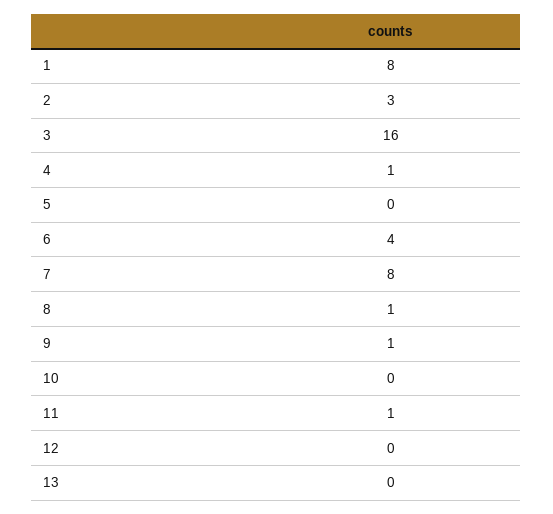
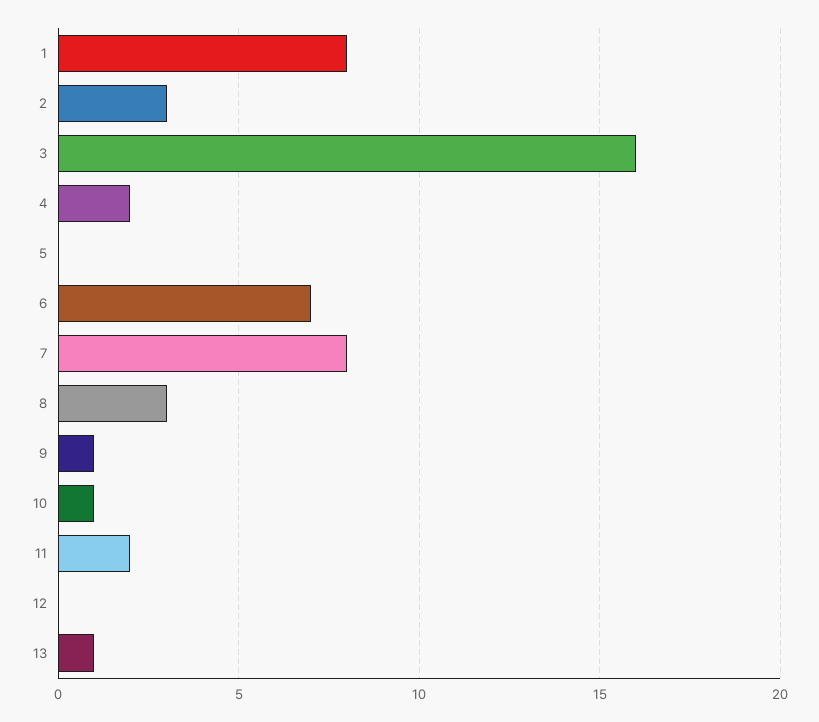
  {
    "1": 8,
    "2": 3,
    "3": 16,
-   "4": 1,
+   "4": 2,
    "5": 0,
-   "6": 4,
+   "6": 7,
    "7": 8,
-   "8": 1,
+   "8": 3,
    "9": 1,
-   "10": 0,
+   "10": 1,
-   "11": 1,
+   "11": 2,
    "12": 0,
-   "13": 0
+   "13": 1
  }

